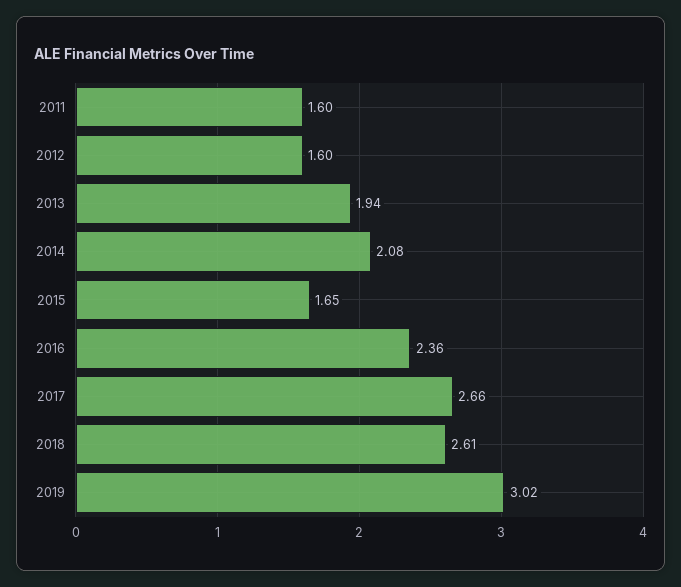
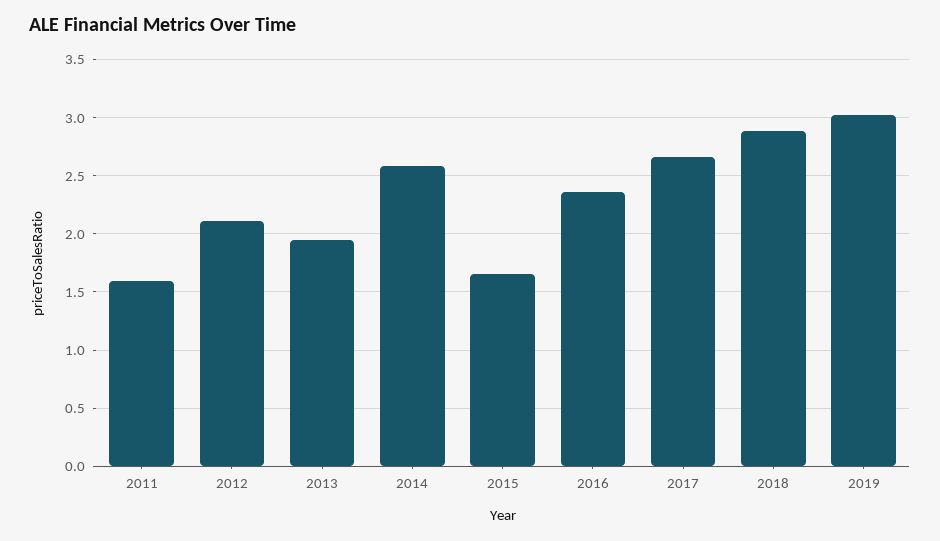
  {
    "2011": 1.6,
-   "2012": 1.6,
+   "2012": 2.1,
    "2013": 1.94,
-   "2014": 2.08,
+   "2014": 2.6,
    "2015": 1.65,
    "2016": 2.36,
    "2017": 2.66,
-   "2018": 2.61,
+   "2018": 2.9,
    "2019": 3.02
  }

